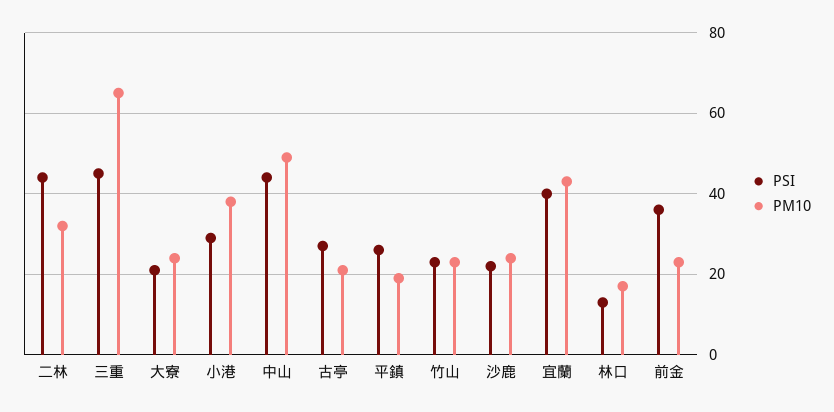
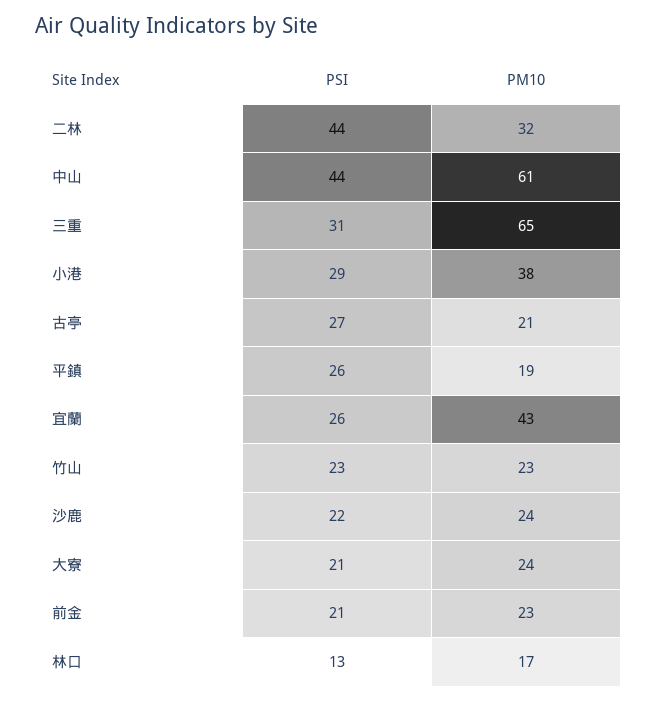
  {
    "PSI": {
      "二林": 44,
-     "三重": 45,
+     "三重": 31,
      "大寮": 21,
      "小港": 29,
      "中山": 44,
      "古亭": 27,
      "平鎮": 26,
      "竹山": 23,
      "沙鹿": 22,
-     "宜蘭": 40,
+     "宜蘭": 26,
      "林口": 13,
-     "前金": 35
+     "前金": 21
    },
    "PM10": {
      "二林": 32,
      "三重": 65,
      "大寮": 24,
      "小港": 38,
-     "中山": 50,
+     "中山": 61,
      "古亭": 21,
      "平鎮": 19,
      "竹山": 23,
      "沙鹿": 24,
      "宜蘭": 43,
      "林口": 17,
      "前金": 23
    }
  }

